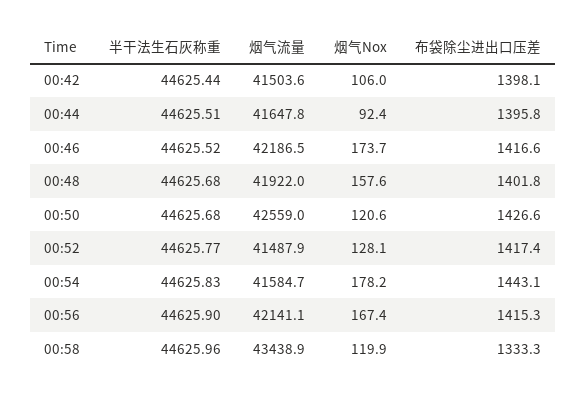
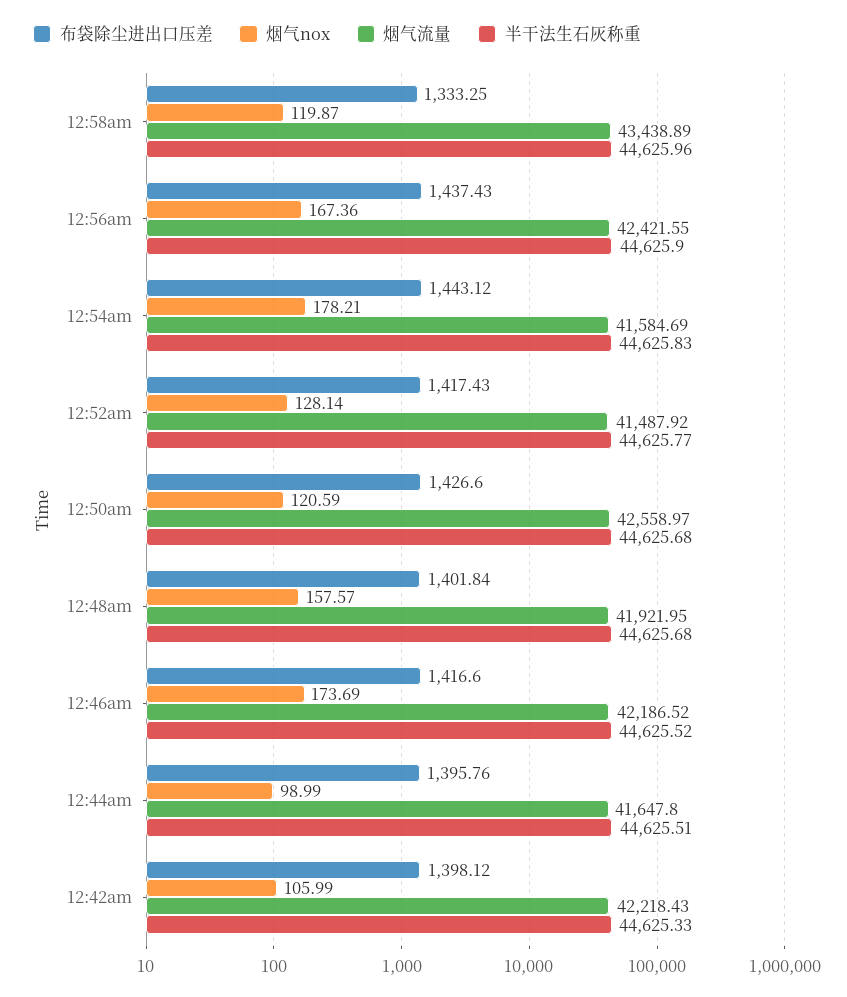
  {
    "半干法生石灰称重": {
-     "00:42": 44625.44,
+     "00:42": 44625.33,
      "00:44": 44625.51,
      "00:46": 44625.52,
      "00:48": 44625.68,
      "00:50": 44625.68,
      "00:52": 44625.77,
      "00:54": 44625.83,
      "00:56": 44625.9,
      "00:58": 44625.96
    },
    "烟气流量": {
-     "00:42": 41503.6,
+     "00:42": 42218.43,
      "00:44": 41647.8,
      "00:46": 42186.52,
      "00:48": 41921.95,
      "00:50": 42558.97,
      "00:52": 41487.92,
      "00:54": 41584.69,
-     "00:56": 42141.1,
+     "00:56": 42421.55,
      "00:58": 43438.89
    },
    "烟气Nox": {
      "00:42": 105.99,
-     "00:44": 92.4,
+     "00:44": 98.99,
      "00:46": 173.69,
      "00:48": 157.57,
      "00:50": 120.59,
      "00:52": 128.14,
      "00:54": 178.21,
      "00:56": 167.36,
      "00:58": 119.87
    },
    "布袋除尘进出口压差": {
      "00:42": 1398.12,
      "00:44": 1395.76,
      "00:46": 1416.6,
      "00:48": 1401.84,
      "00:50": 1426.6,
      "00:52": 1417.43,
      "00:54": 1443.12,
-     "00:56": 1415.3,
+     "00:56": 1437.43,
      "00:58": 1333.25
    }
  }

